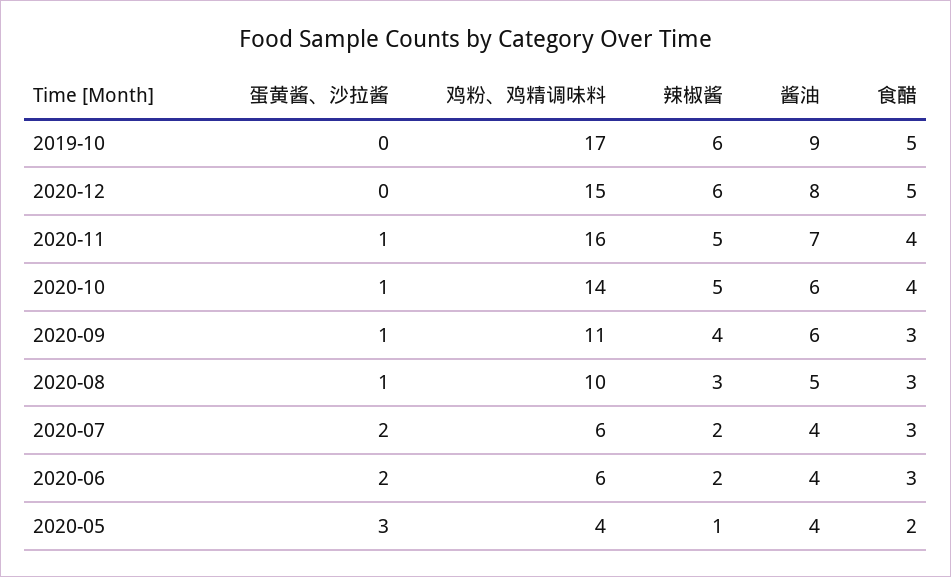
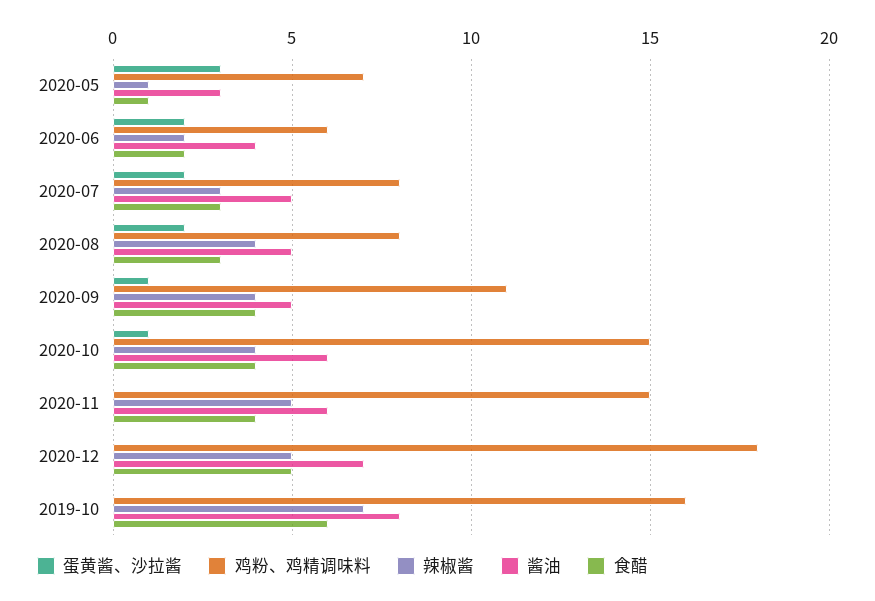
  {
    "蛋黄酱、沙拉酱": {
      "2019-10": 0,
      "2020-12": 0,
-     "2020-11": 1,
+     "2020-11": 0,
      "2020-10": 1,
      "2020-09": 1,
-     "2020-08": 1,
+     "2020-08": 2,
      "2020-07": 2,
      "2020-06": 2,
      "2020-05": 3
    },
    "鸡粉、鸡精调味料": {
-     "2019-10": 17,
+     "2019-10": 16,
-     "2020-12": 15,
+     "2020-12": 18,
-     "2020-11": 16,
+     "2020-11": 15,
-     "2020-10": 14,
+     "2020-10": 15,
      "2020-09": 11,
-     "2020-08": 10,
+     "2020-08": 8,
-     "2020-07": 6,
+     "2020-07": 8,
      "2020-06": 6,
-     "2020-05": 4
+     "2020-05": 7
    },
    "辣椒酱": {
-     "2019-10": 6,
+     "2019-10": 7,
-     "2020-12": 6,
+     "2020-12": 5,
      "2020-11": 5,
-     "2020-10": 5,
+     "2020-10": 4,
      "2020-09": 4,
-     "2020-08": 3,
+     "2020-08": 4,
-     "2020-07": 2,
+     "2020-07": 3,
      "2020-06": 2,
      "2020-05": 1
    },
    "酱油": {
-     "2019-10": 9,
+     "2019-10": 8,
-     "2020-12": 8,
+     "2020-12": 7,
-     "2020-11": 7,
+     "2020-11": 6,
      "2020-10": 6,
-     "2020-09": 6,
+     "2020-09": 5,
      "2020-08": 5,
-     "2020-07": 4,
+     "2020-07": 5,
      "2020-06": 4,
-     "2020-05": 4
+     "2020-05": 3
    },
    "食醋": {
-     "2019-10": 5,
+     "2019-10": 6,
      "2020-12": 5,
      "2020-11": 4,
      "2020-10": 4,
-     "2020-09": 3,
+     "2020-09": 4,
      "2020-08": 3,
      "2020-07": 3,
-     "2020-06": 3,
+     "2020-06": 2,
-     "2020-05": 2
+     "2020-05": 1
    }
  }

